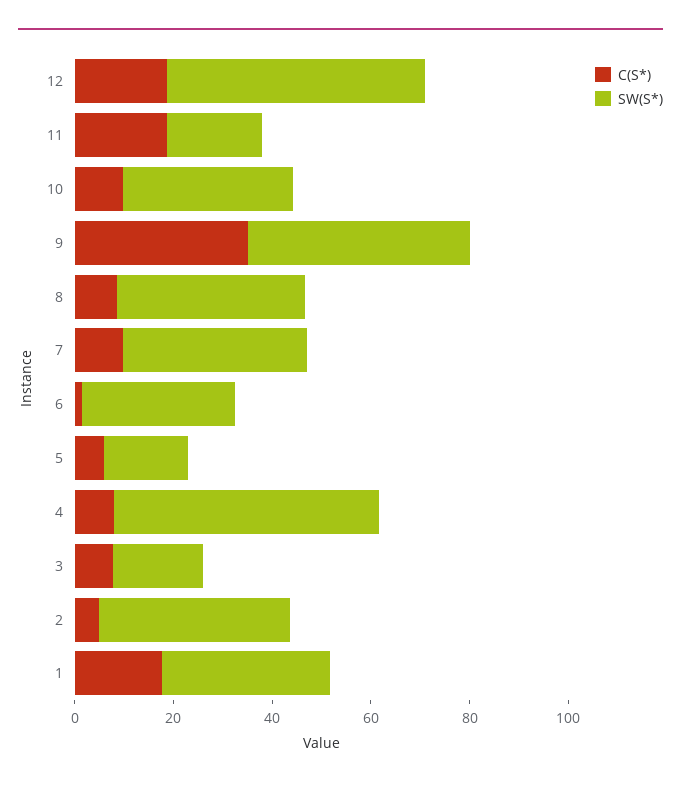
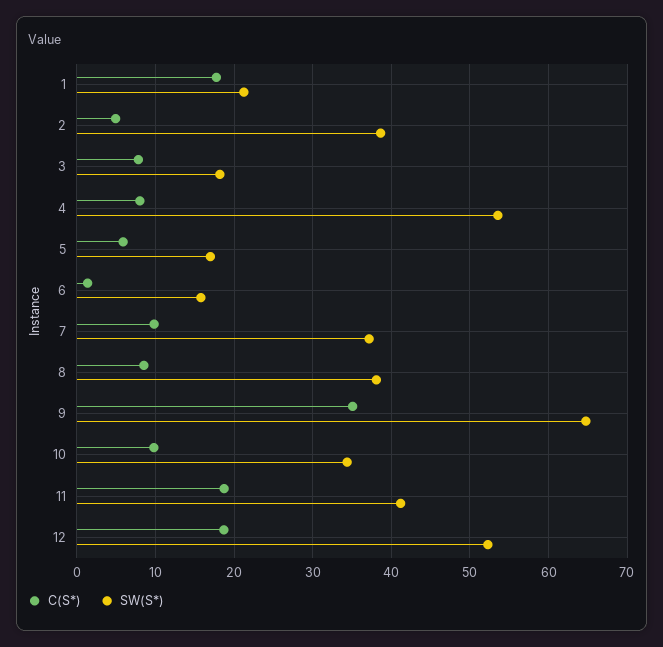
  {
    "C(S*)": {
      "12": 19,
      "11": 19,
      "10": 10,
      "9": 35,
      "8": 9,
      "7": 10,
      "6": 1,
      "5": 6,
      "4": 8,
      "3": 8,
      "2": 5,
      "1": 18
    },
    "SW(S*)": {
      "12": 52,
-     "11": 20,
+     "11": 41,
      "10": 34,
-     "9": 45,
+     "9": 65,
      "8": 38,
      "7": 37,
-     "6": 30,
+     "6": 16,
      "5": 17,
      "4": 54,
      "3": 18,
      "2": 39,
-     "1": 35
+     "1": 21
    }
  }

